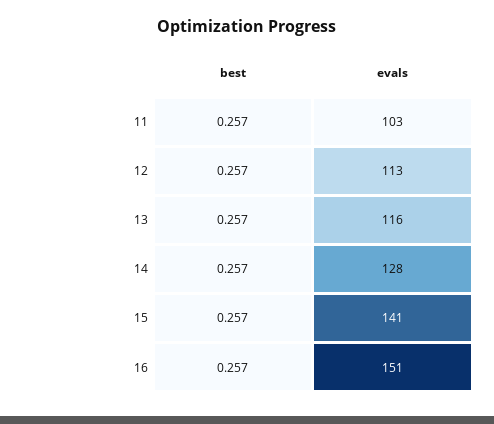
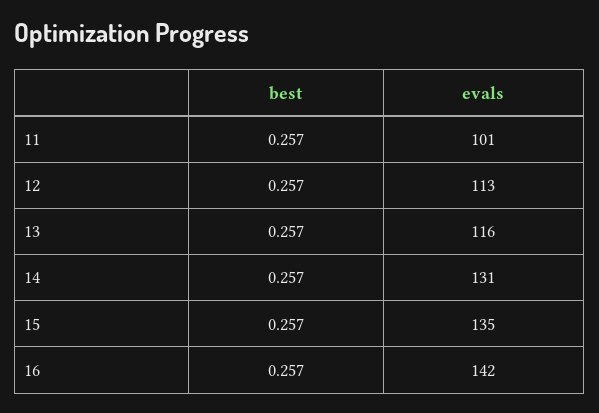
  {
    "best": {
      "11": 0.257,
      "12": 0.257,
      "13": 0.257,
      "14": 0.257,
      "15": 0.257,
      "16": 0.257
    },
    "evals": {
-     "11": 103,
+     "11": 101,
      "12": 113,
      "13": 116,
-     "14": 128,
+     "14": 131,
-     "15": 141,
+     "15": 135,
-     "16": 151
+     "16": 142
    }
  }

